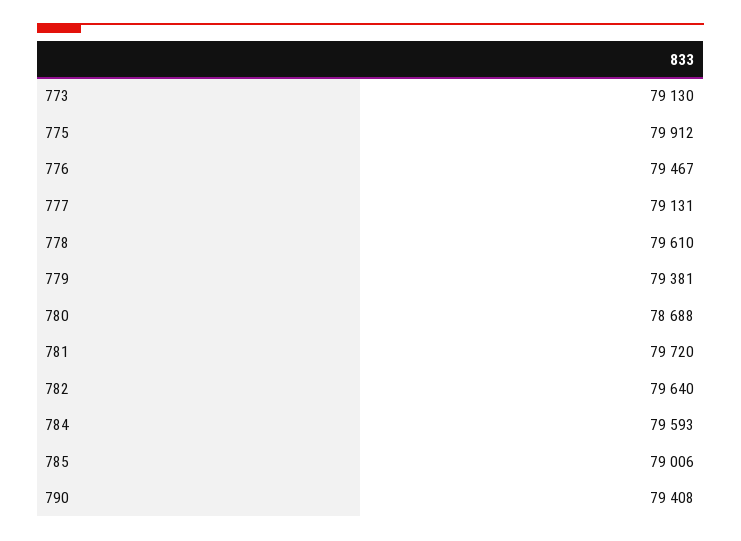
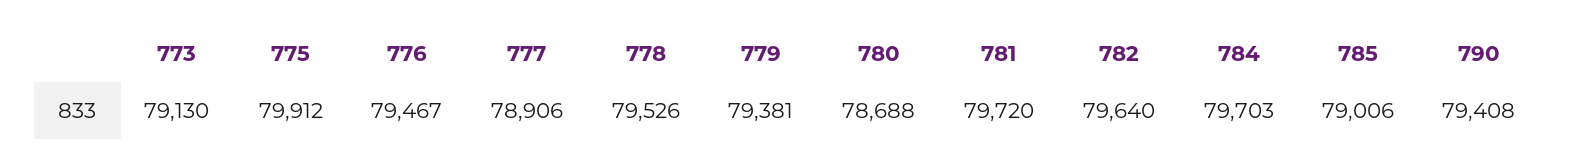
  {
    "773": 79130,
    "775": 79912,
    "776": 79467,
-   "777": 79131,
+   "777": 78906,
-   "778": 79610,
+   "778": 79526,
    "779": 79381,
    "780": 78688,
    "781": 79720,
    "782": 79640,
-   "784": 79593,
+   "784": 79703,
    "785": 79006,
    "790": 79408
  }

